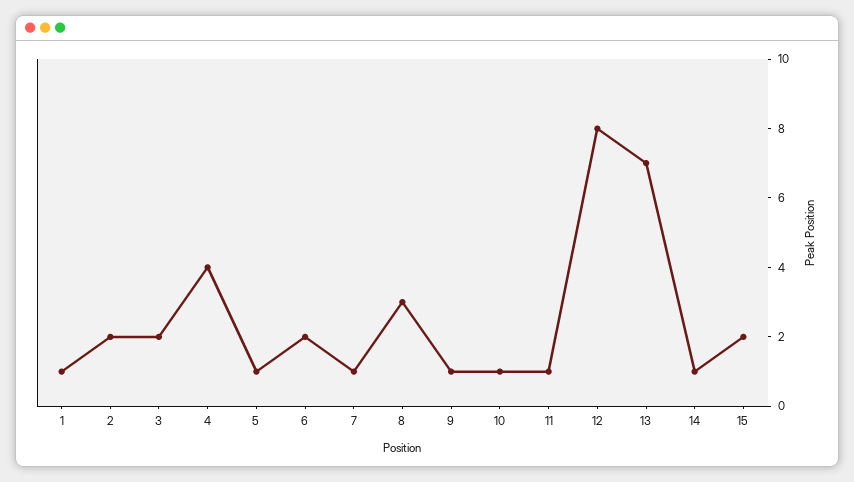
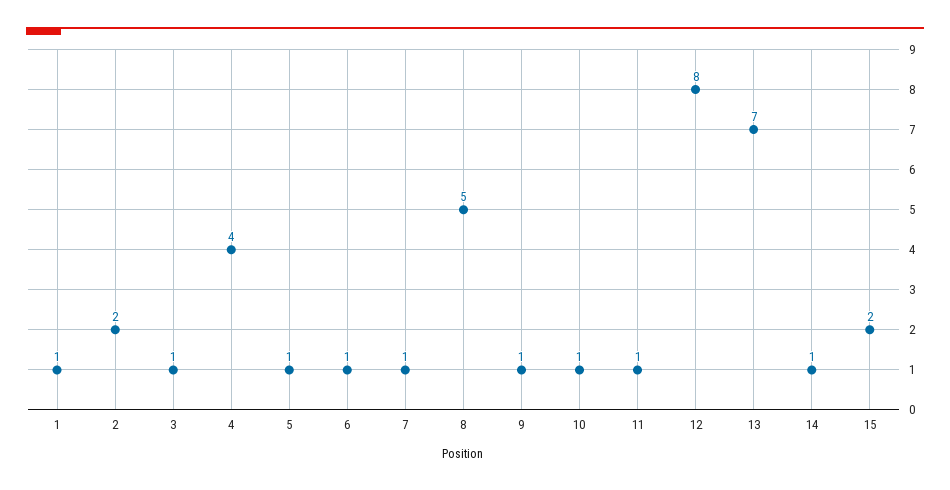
  {
    "1": 1,
    "2": 2,
-   "3": 2,
+   "3": 1,
    "4": 4,
    "5": 1,
-   "6": 2,
+   "6": 1,
    "7": 1,
-   "8": 3,
+   "8": 5,
    "9": 1,
    "10": 1,
    "11": 1,
    "12": 8,
    "13": 7,
    "14": 1,
    "15": 2
  }

